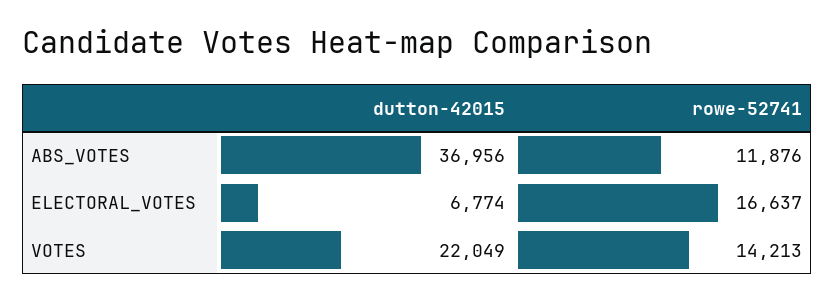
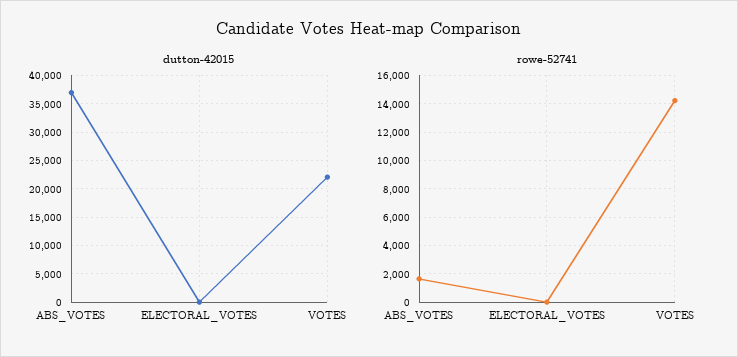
  {
    "dutton-42015": {
      "ABS_VOTES": 36956,
-     "ELECTORAL_VOTES": 6774,
+     "ELECTORAL_VOTES": 0,
      "VOTES": 22049
    },
    "rowe-52741": {
-     "ABS_VOTES": 11876,
+     "ABS_VOTES": 1500,
-     "ELECTORAL_VOTES": 16637,
+     "ELECTORAL_VOTES": 0,
      "VOTES": 14213
    }
  }

